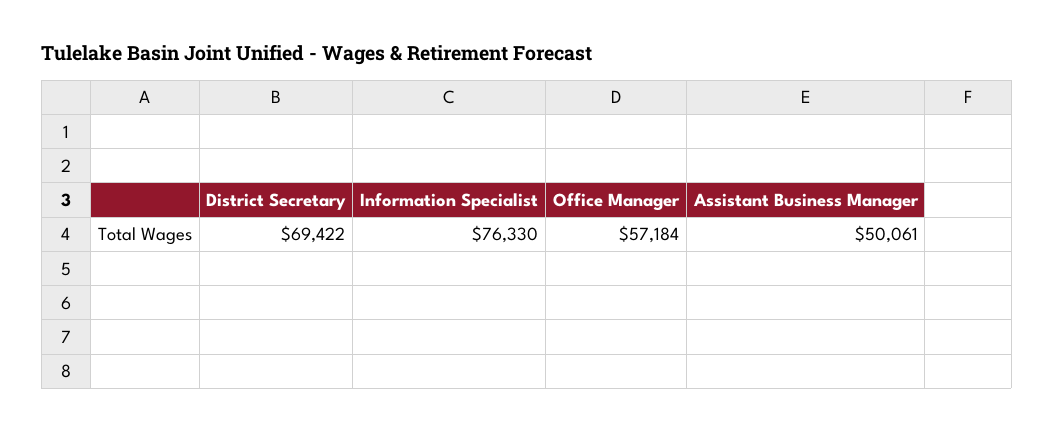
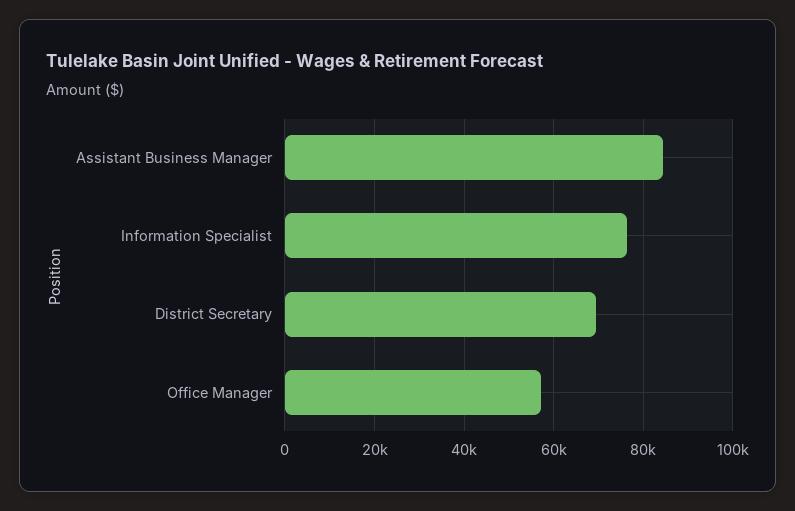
  {
    "District Secretary": 69422,
    "Information Specialist": 76330,
    "Office Manager": 57184,
-   "Assistant Business Manager": 50061
+   "Assistant Business Manager": 84000
  }

